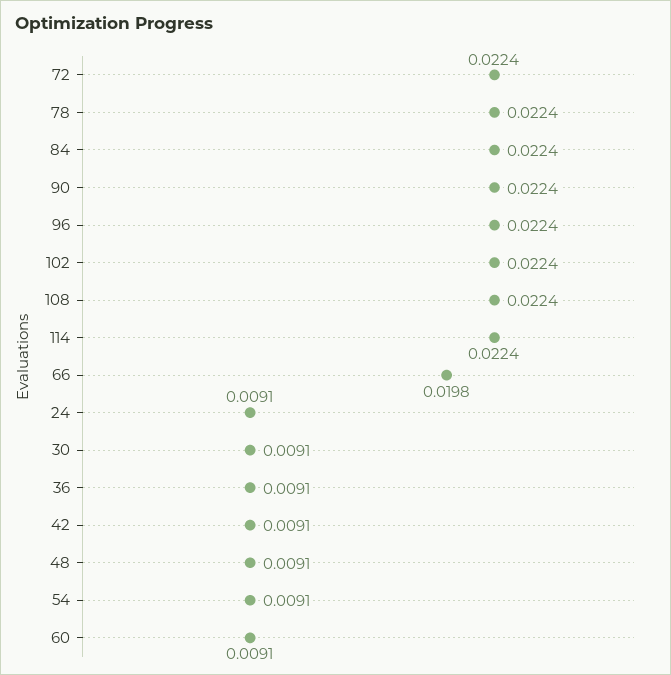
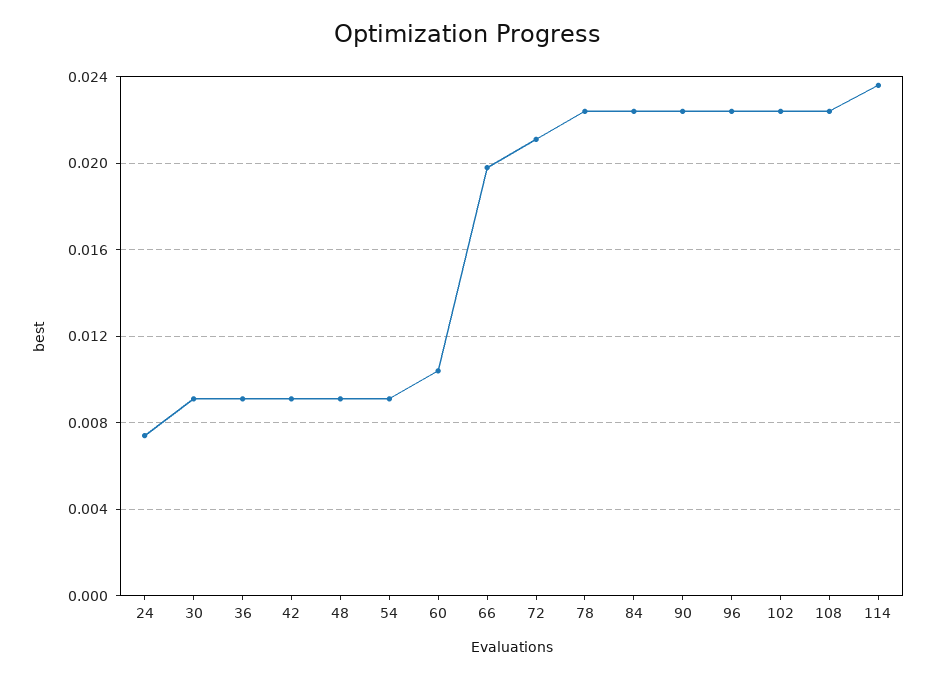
  {
-   "72": 0.0224,
+   "72": 0.021,
    "78": 0.0224,
    "84": 0.0224,
    "90": 0.0224,
    "96": 0.0224,
    "102": 0.0224,
    "108": 0.0224,
-   "114": 0.0224,
+   "114": 0.0235,
    "66": 0.0198,
-   "24": 0.0091,
+   "24": 0.0075,
    "30": 0.0091,
    "36": 0.0091,
    "42": 0.0091,
    "48": 0.0091,
    "54": 0.0091,
-   "60": 0.0091
+   "60": 0.0105
  }

